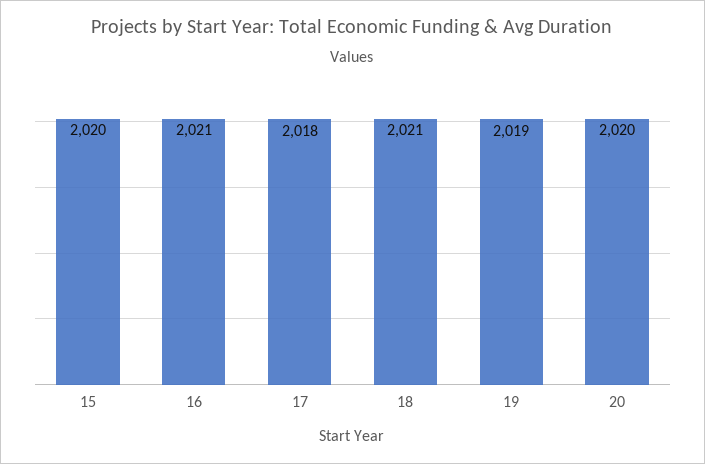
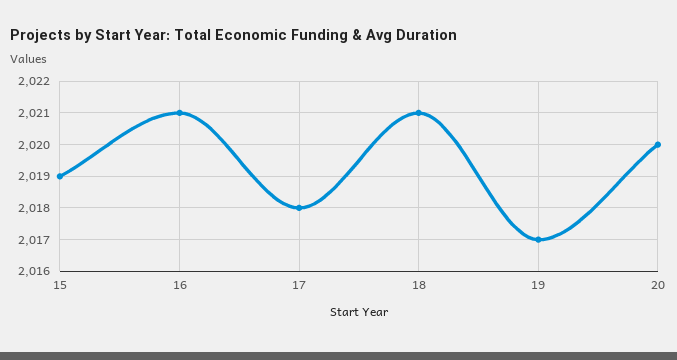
  {
-   "15": 2020,
+   "15": 2019,
    "16": 2021,
    "17": 2018,
    "18": 2021,
-   "19": 2019,
+   "19": 2017,
    "20": 2020
  }

